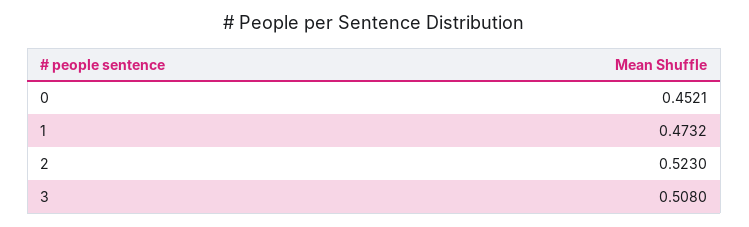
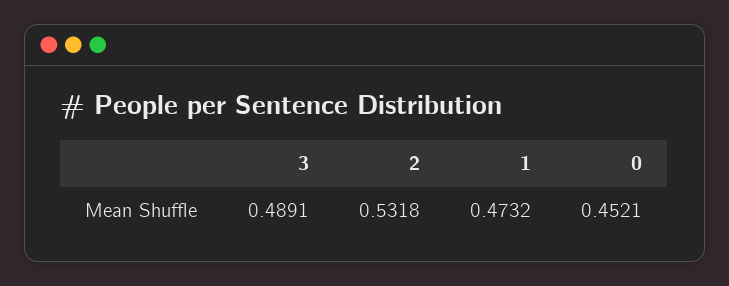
  {
    "0": 0.4521,
    "1": 0.4732,
-   "2": 0.523,
+   "2": 0.5318,
-   "3": 0.508
+   "3": 0.4891
  }

